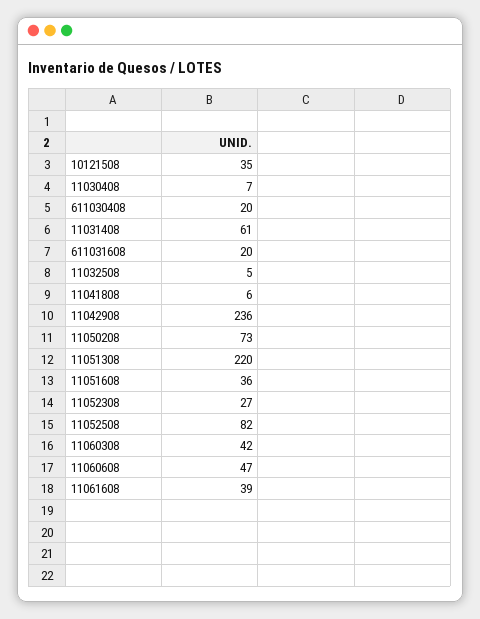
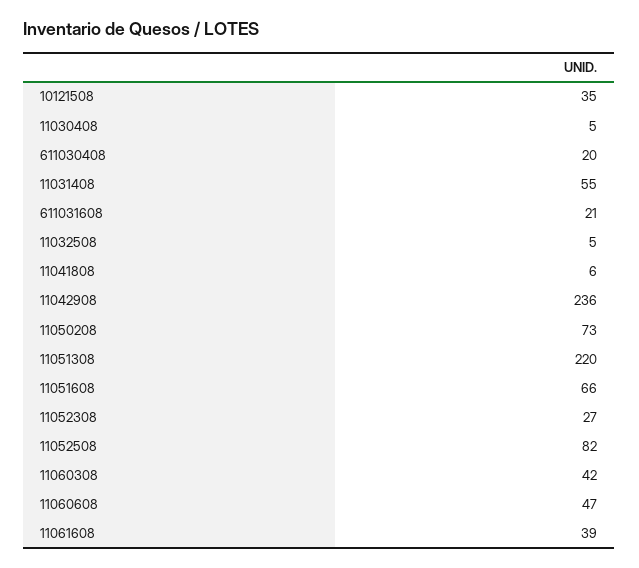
  {
    "10121508": 35,
-   "11030408": 7,
+   "11030408": 5,
    "611030408": 20,
-   "11031408": 61,
+   "11031408": 55,
-   "611031608": 20,
+   "611031608": 21,
    "11032508": 5,
    "11041808": 6,
    "11042908": 236,
    "11050208": 73,
    "11051308": 220,
-   "11051608": 36,
+   "11051608": 66,
    "11052308": 27,
    "11052508": 82,
    "11060308": 42,
    "11060608": 47,
    "11061608": 39
  }

